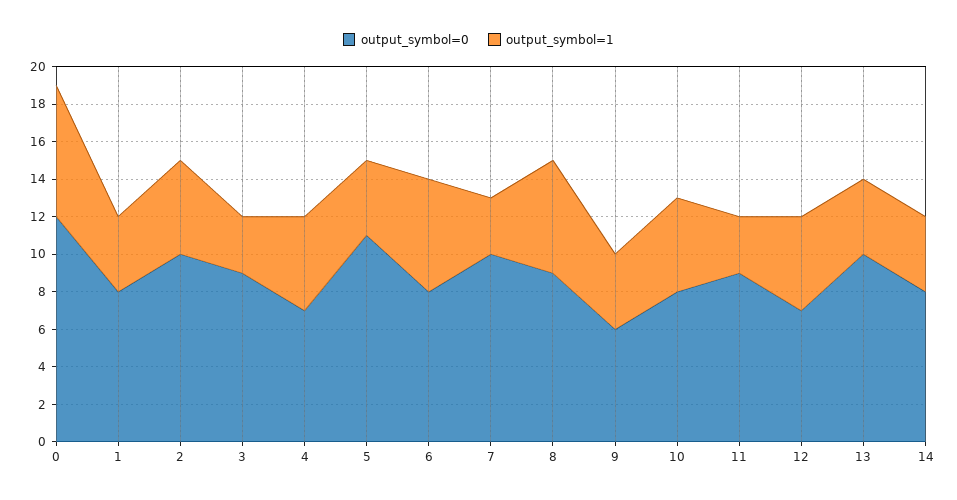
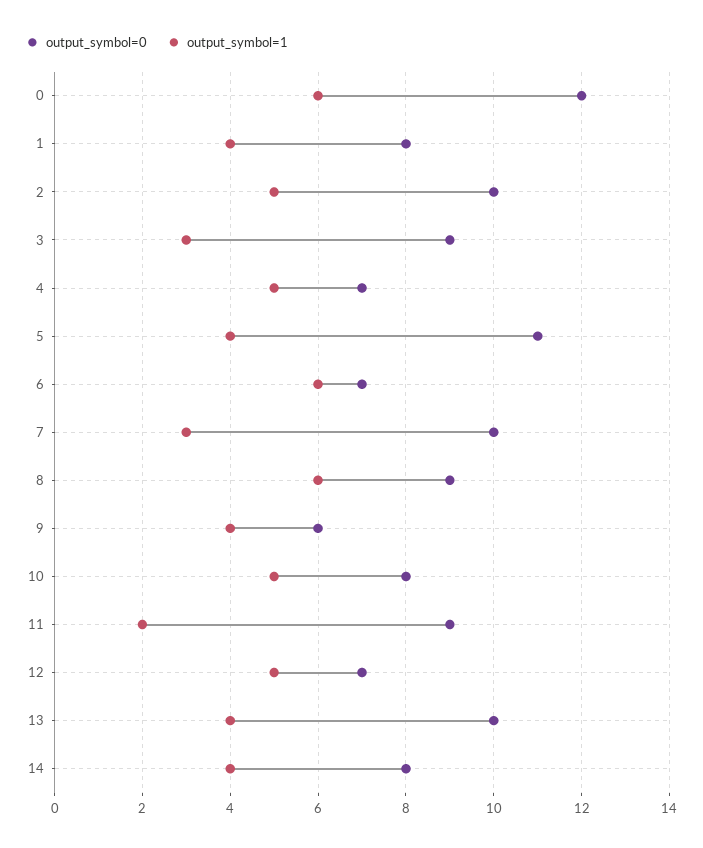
  {
    "output_symbol=0": {
      "0": 12,
      "1": 8,
      "2": 10,
      "3": 9,
      "4": 7,
      "5": 11,
-     "6": 8,
+     "6": 7,
      "7": 10,
      "8": 9,
      "9": 6,
      "10": 8,
      "11": 9,
      "12": 7,
      "13": 10,
      "14": 8
    },
    "output_symbol=1": {
-     "0": 7,
+     "0": 6,
      "1": 4,
      "2": 5,
      "3": 3,
      "4": 5,
      "5": 4,
      "6": 6,
      "7": 3,
      "8": 6,
      "9": 4,
      "10": 5,
-     "11": 3,
+     "11": 2,
      "12": 5,
      "13": 4,
      "14": 4
    }
  }

